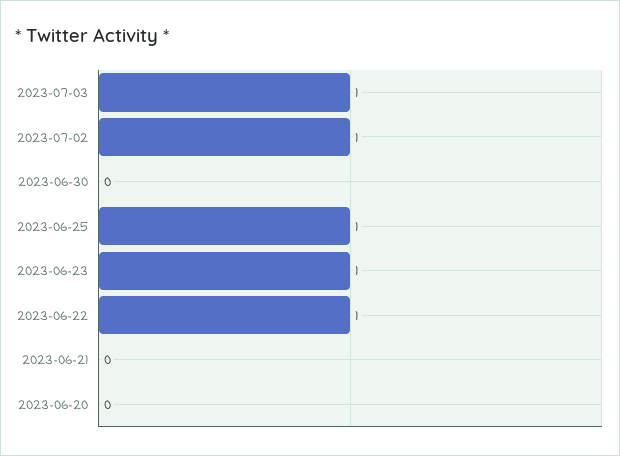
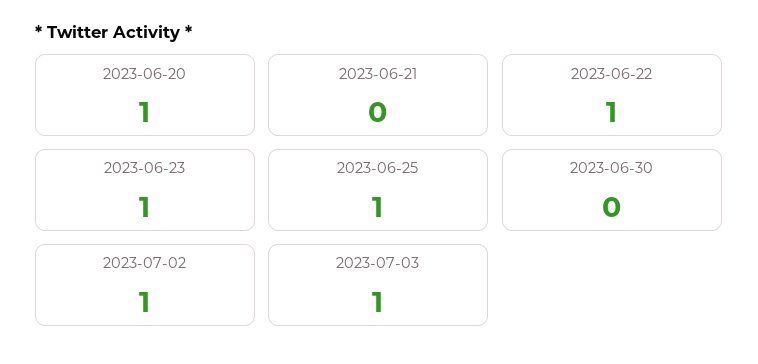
  {
    "2023-07-03": 1,
    "2023-07-02": 1,
    "2023-06-30": 0,
    "2023-06-25": 1,
    "2023-06-23": 1,
    "2023-06-22": 1,
    "2023-06-21": 0,
-   "2023-06-20": 0
+   "2023-06-20": 1
  }

